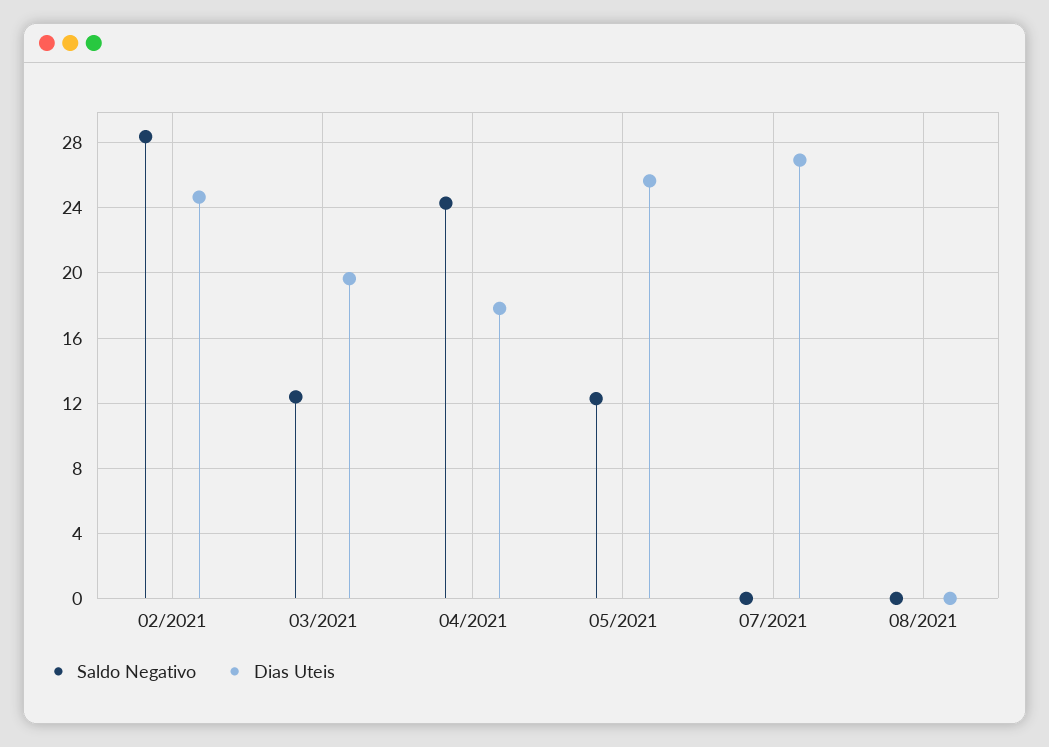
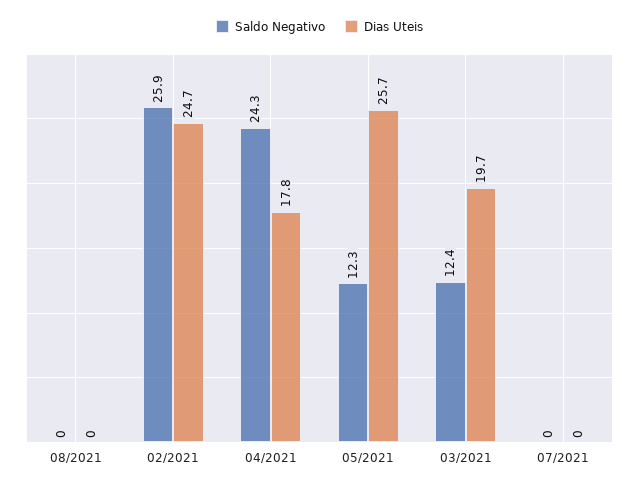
  {
    "Saldo Negativo": {
-     "02/2021": 28.5,
+     "02/2021": 25.9,
      "03/2021": 12.4,
      "04/2021": 24.3,
      "05/2021": 12.3,
      "07/2021": 0,
      "08/2021": 0
    },
    "Dias Uteis": {
      "02/2021": 24.7,
      "03/2021": 19.7,
      "04/2021": 17.8,
      "05/2021": 25.7,
-     "07/2021": 27,
+     "07/2021": 0,
      "08/2021": 0
    }
  }

